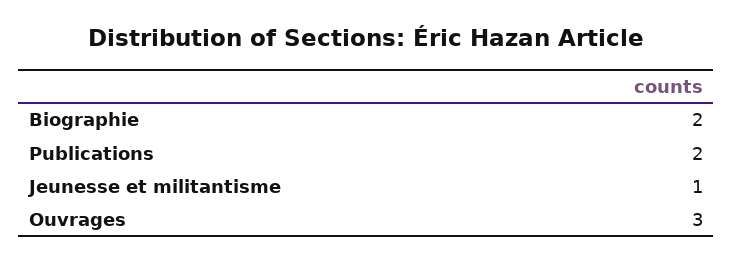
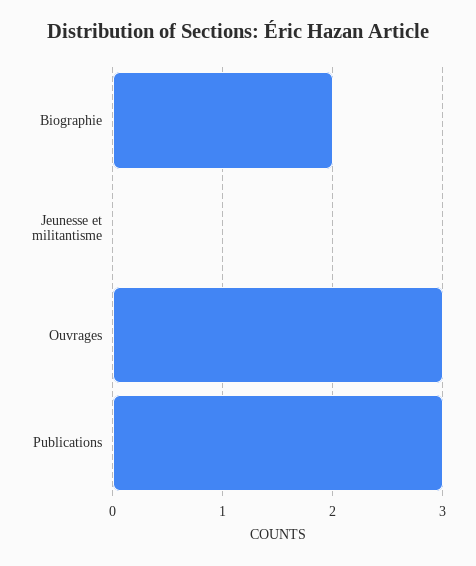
  {
    "Biographie": 2,
-   "Publications": 2,
+   "Publications": 3,
-   "Jeunesse et militantisme": 1,
+   "Jeunesse et militantisme": 0,
    "Ouvrages": 3
  }

